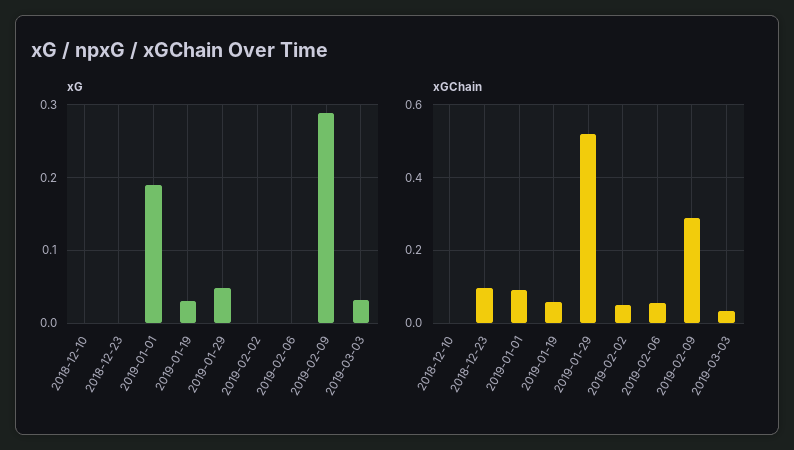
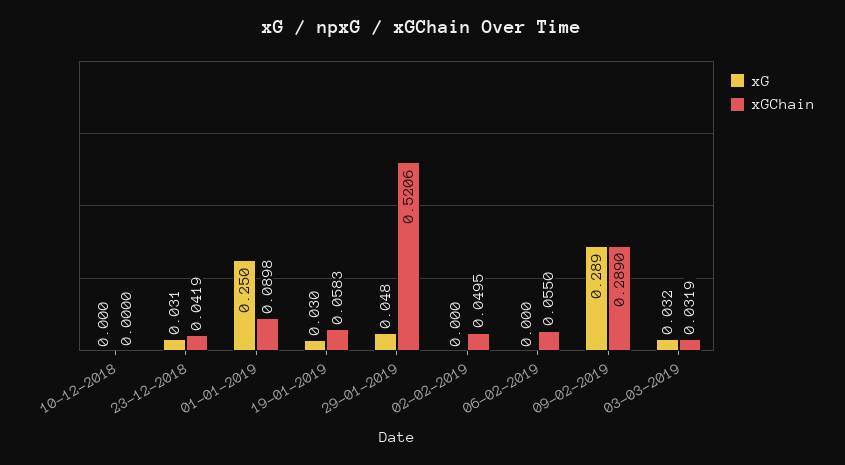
  {
    "xG": {
      "2018-12-10": 0,
-     "2018-12-23": 0,
+     "2018-12-23": 0.031,
-     "2019-01-01": 0.19,
+     "2019-01-01": 0.25,
      "2019-01-19": 0.03,
      "2019-01-29": 0.048,
      "2019-02-02": 0,
      "2019-02-06": 0,
      "2019-02-09": 0.289,
      "2019-03-03": 0.032
    },
    "xGChain": {
      "2018-12-10": 0,
-     "2018-12-23": 0.1,
+     "2018-12-23": 0.0419,
      "2019-01-01": 0.0898,
      "2019-01-19": 0.0583,
      "2019-01-29": 0.5206,
      "2019-02-02": 0.0495,
      "2019-02-06": 0.055,
      "2019-02-09": 0.289,
      "2019-03-03": 0.0319
    }
  }

